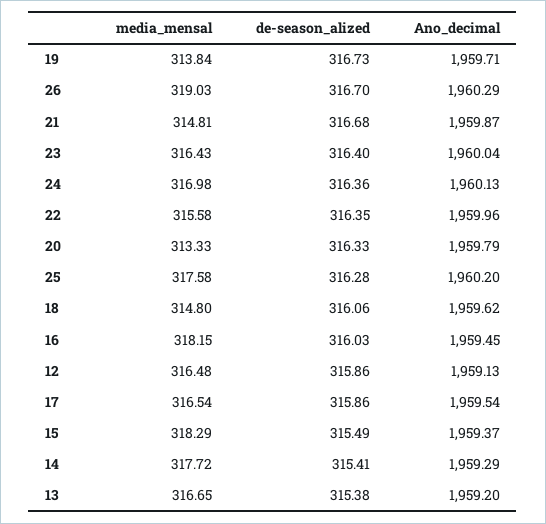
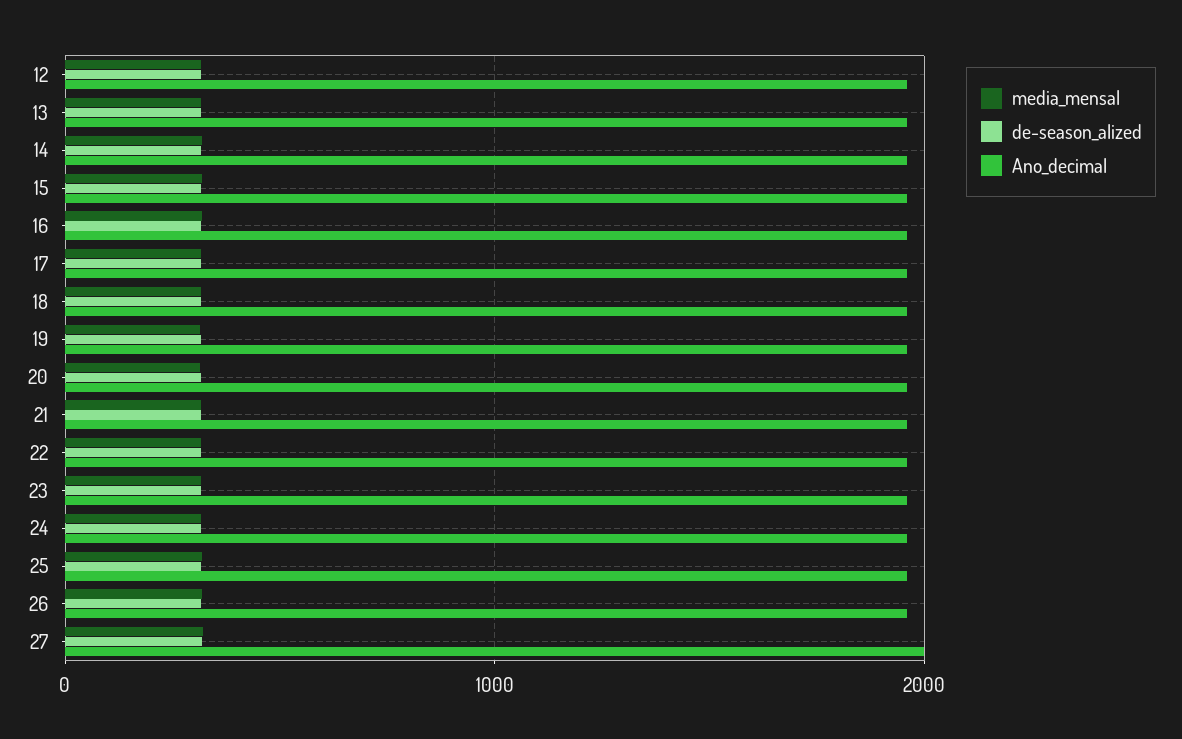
  {
    "media_mensal": {
      "19": 313.84,
      "26": 319.03,
      "21": 314.81,
      "23": 316.43,
      "24": 316.98,
      "22": 315.58,
      "20": 313.33,
      "25": 317.58,
      "18": 314.8,
      "16": 318.15,
      "12": 316.48,
      "17": 316.54,
      "15": 318.29,
      "14": 317.72,
-     "13": 316.65
+     "13": 316.65,
+     "27": 300
    },
    "de-season_alized": {
      "19": 316.73,
      "26": 316.7,
      "21": 316.68,
      "23": 316.4,
      "24": 316.36,
      "22": 316.35,
      "20": 316.33,
      "25": 316.28,
      "18": 316.06,
      "16": 316.03,
      "12": 315.86,
      "17": 315.86,
      "15": 315.49,
      "14": 315.41,
-     "13": 315.38
+     "13": 315.38,
+     "27": 300
    },
    "Ano_decimal": {
      "19": 1959.71,
      "26": 1960.29,
      "21": 1959.87,
      "23": 1960.04,
      "24": 1960.13,
      "22": 1959.96,
      "20": 1959.79,
      "25": 1960.2,
      "18": 1959.62,
      "16": 1959.45,
      "12": 1959.13,
      "17": 1959.54,
      "15": 1959.37,
      "14": 1959.29,
-     "13": 1959.2
+     "13": 1959.2,
+     "27": 2000
    }
  }

